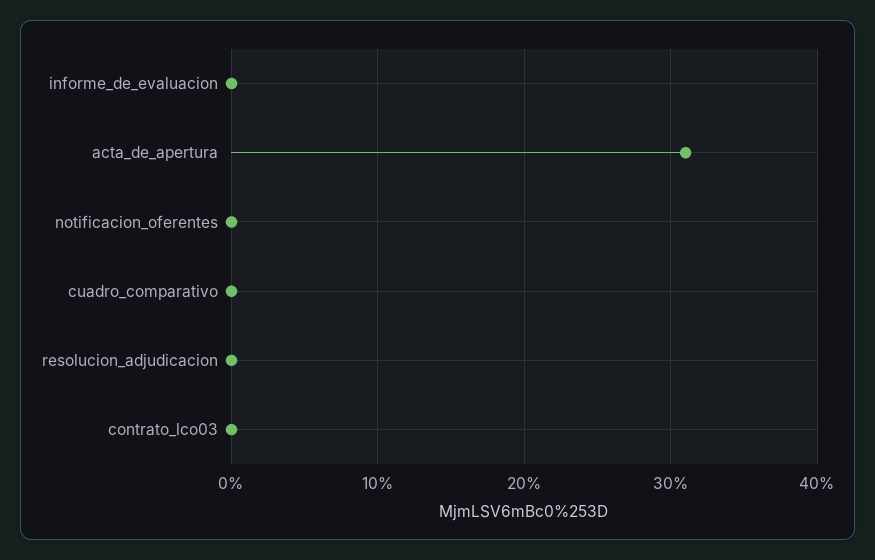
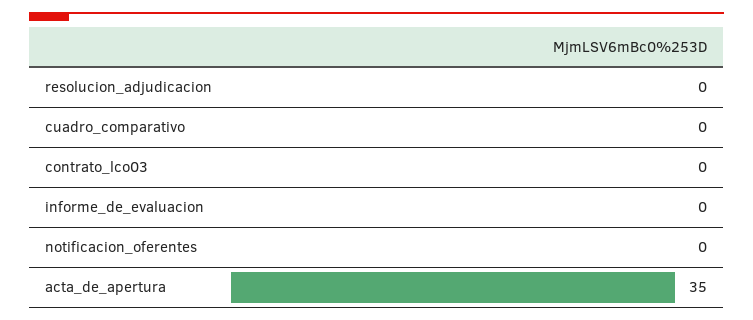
  {
    "informe_de_evaluacion": 0,
-   "acta_de_apertura": 31,
+   "acta_de_apertura": 35,
    "notificacion_oferentes": 0,
    "cuadro_comparativo": 0,
    "resolucion_adjudicacion": 0,
    "contrato_lco03": 0
  }

